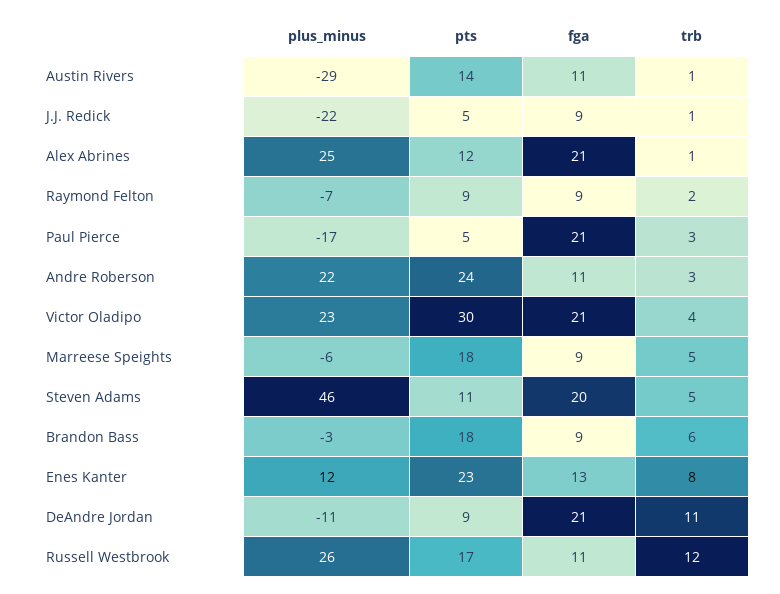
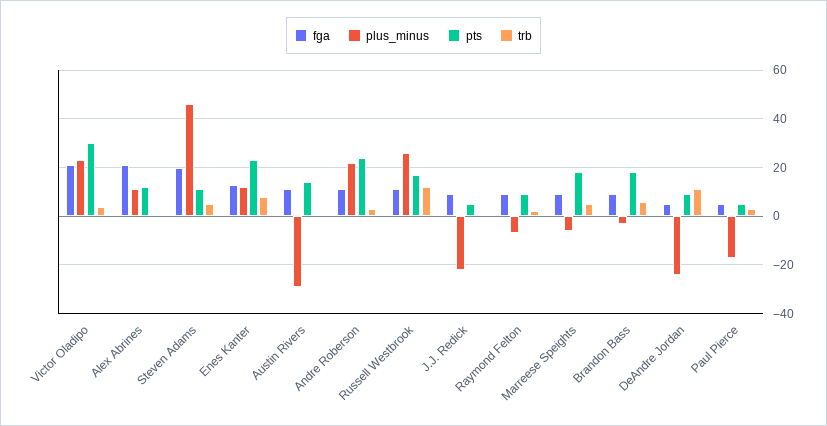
  {
    "plus_minus": {
      "Austin Rivers": -29,
      "J.J. Redick": -22,
-     "Alex Abrines": 25,
+     "Alex Abrines": 10,
      "Raymond Felton": -7,
      "Paul Pierce": -17,
      "Andre Roberson": 22,
      "Victor Oladipo": 23,
      "Marreese Speights": -6,
      "Steven Adams": 46,
      "Brandon Bass": -3,
      "Enes Kanter": 12,
-     "DeAndre Jordan": -11,
+     "DeAndre Jordan": -25,
      "Russell Westbrook": 26
    },
    "pts": {
      "Austin Rivers": 14,
      "J.J. Redick": 5,
      "Alex Abrines": 12,
      "Raymond Felton": 9,
      "Paul Pierce": 5,
      "Andre Roberson": 24,
      "Victor Oladipo": 30,
      "Marreese Speights": 18,
      "Steven Adams": 11,
      "Brandon Bass": 18,
      "Enes Kanter": 23,
      "DeAndre Jordan": 9,
      "Russell Westbrook": 17
    },
    "fga": {
      "Austin Rivers": 11,
      "J.J. Redick": 9,
      "Alex Abrines": 21,
      "Raymond Felton": 9,
-     "Paul Pierce": 21,
+     "Paul Pierce": 5,
      "Andre Roberson": 11,
      "Victor Oladipo": 21,
      "Marreese Speights": 9,
      "Steven Adams": 20,
      "Brandon Bass": 9,
      "Enes Kanter": 13,
-     "DeAndre Jordan": 21,
+     "DeAndre Jordan": 5,
      "Russell Westbrook": 11
    },
    "trb": {
      "Austin Rivers": 1,
      "J.J. Redick": 1,
      "Alex Abrines": 1,
      "Raymond Felton": 2,
      "Paul Pierce": 3,
      "Andre Roberson": 3,
      "Victor Oladipo": 4,
      "Marreese Speights": 5,
      "Steven Adams": 5,
      "Brandon Bass": 6,
      "Enes Kanter": 8,
      "DeAndre Jordan": 11,
      "Russell Westbrook": 12
    }
  }

